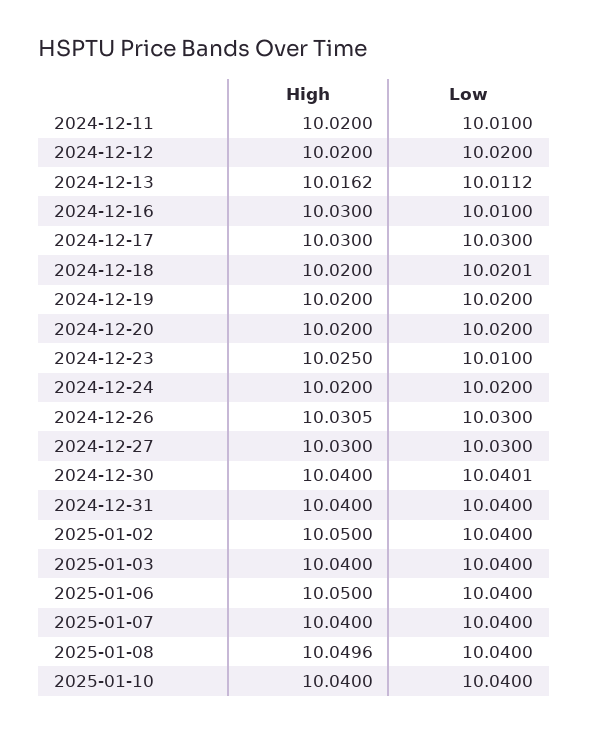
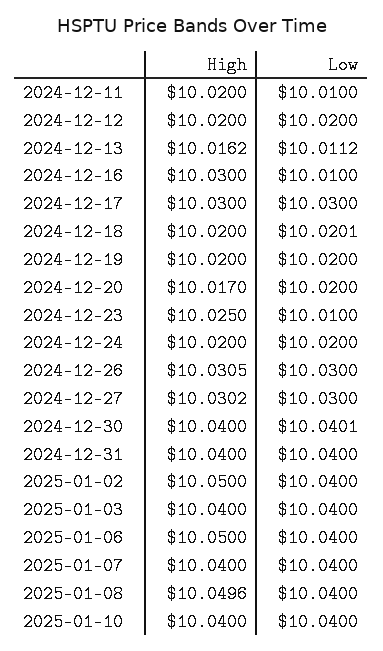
  {
    "High": {
      "2024-12-11": 10.02,
      "2024-12-12": 10.02,
      "2024-12-13": 10.0162,
      "2024-12-16": 10.03,
      "2024-12-17": 10.03,
      "2024-12-18": 10.02,
      "2024-12-19": 10.02,
-     "2024-12-20": 10.02,
+     "2024-12-20": 10.017,
      "2024-12-23": 10.025,
      "2024-12-24": 10.02,
      "2024-12-26": 10.0305,
-     "2024-12-27": 10.03,
+     "2024-12-27": 10.0302,
      "2024-12-30": 10.04,
      "2024-12-31": 10.04,
      "2025-01-02": 10.05,
      "2025-01-03": 10.04,
      "2025-01-06": 10.05,
      "2025-01-07": 10.04,
      "2025-01-08": 10.0496,
      "2025-01-10": 10.04
    },
    "Low": {
      "2024-12-11": 10.01,
      "2024-12-12": 10.02,
      "2024-12-13": 10.0112,
      "2024-12-16": 10.01,
      "2024-12-17": 10.03,
      "2024-12-18": 10.0201,
      "2024-12-19": 10.02,
      "2024-12-20": 10.02,
      "2024-12-23": 10.01,
      "2024-12-24": 10.02,
      "2024-12-26": 10.03,
      "2024-12-27": 10.03,
      "2024-12-30": 10.0401,
      "2024-12-31": 10.04,
      "2025-01-02": 10.04,
      "2025-01-03": 10.04,
      "2025-01-06": 10.04,
      "2025-01-07": 10.04,
      "2025-01-08": 10.04,
      "2025-01-10": 10.04
    }
  }

